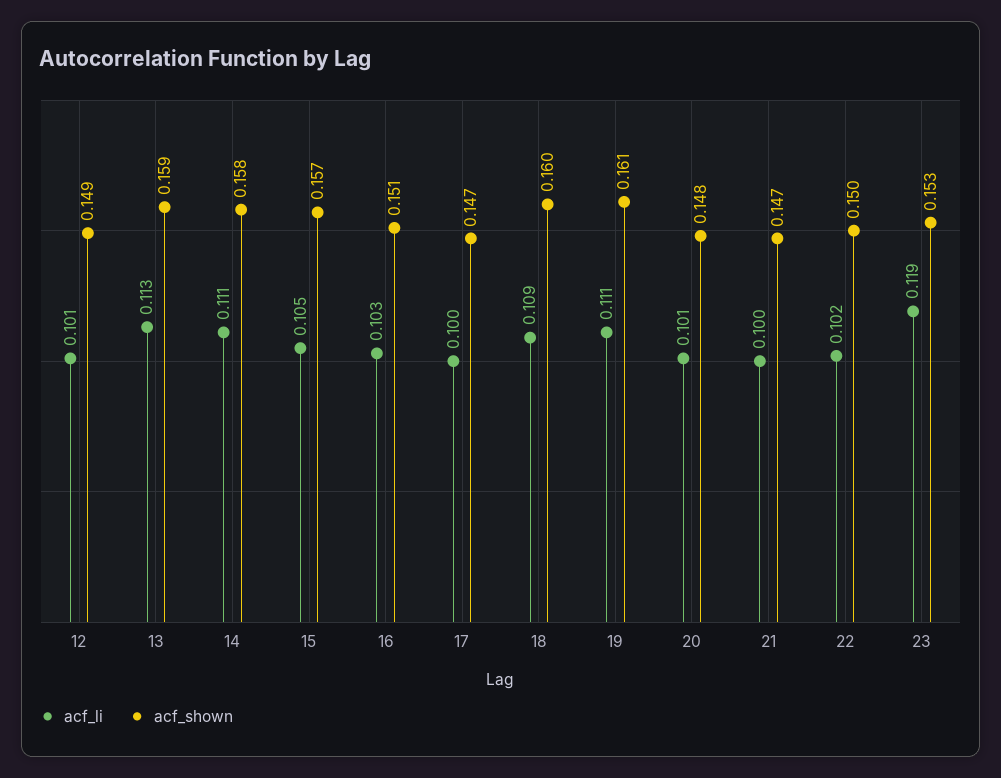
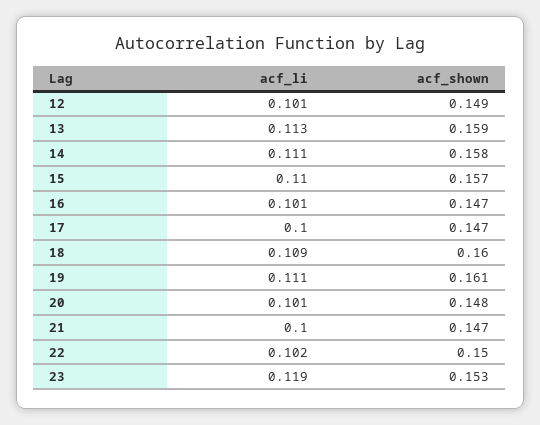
  {
    "acf_li": {
      "12": 0.101,
      "13": 0.113,
      "14": 0.111,
-     "15": 0.105,
+     "15": 0.11,
-     "16": 0.103,
+     "16": 0.101,
      "17": 0.1,
      "18": 0.109,
      "19": 0.111,
      "20": 0.101,
      "21": 0.1,
      "22": 0.102,
      "23": 0.119
    },
    "acf_shown": {
      "12": 0.149,
      "13": 0.159,
      "14": 0.158,
      "15": 0.157,
-     "16": 0.151,
+     "16": 0.147,
      "17": 0.147,
      "18": 0.16,
      "19": 0.161,
      "20": 0.148,
      "21": 0.147,
      "22": 0.15,
      "23": 0.153
    }
  }

